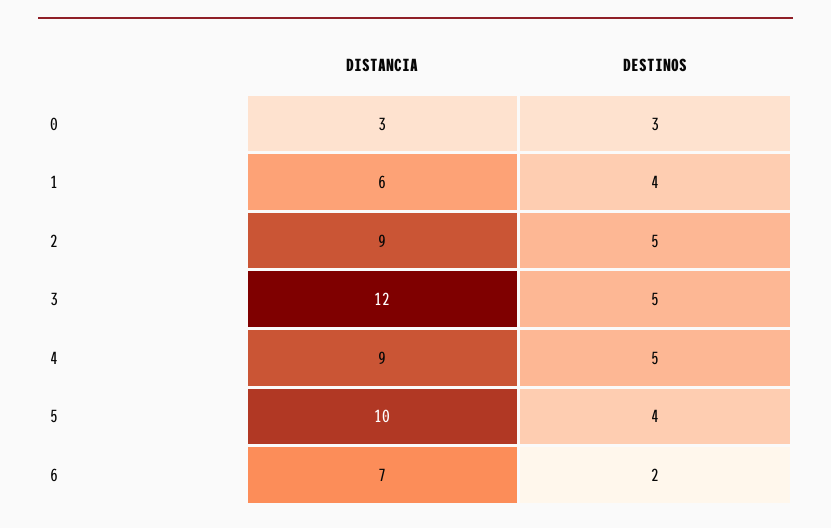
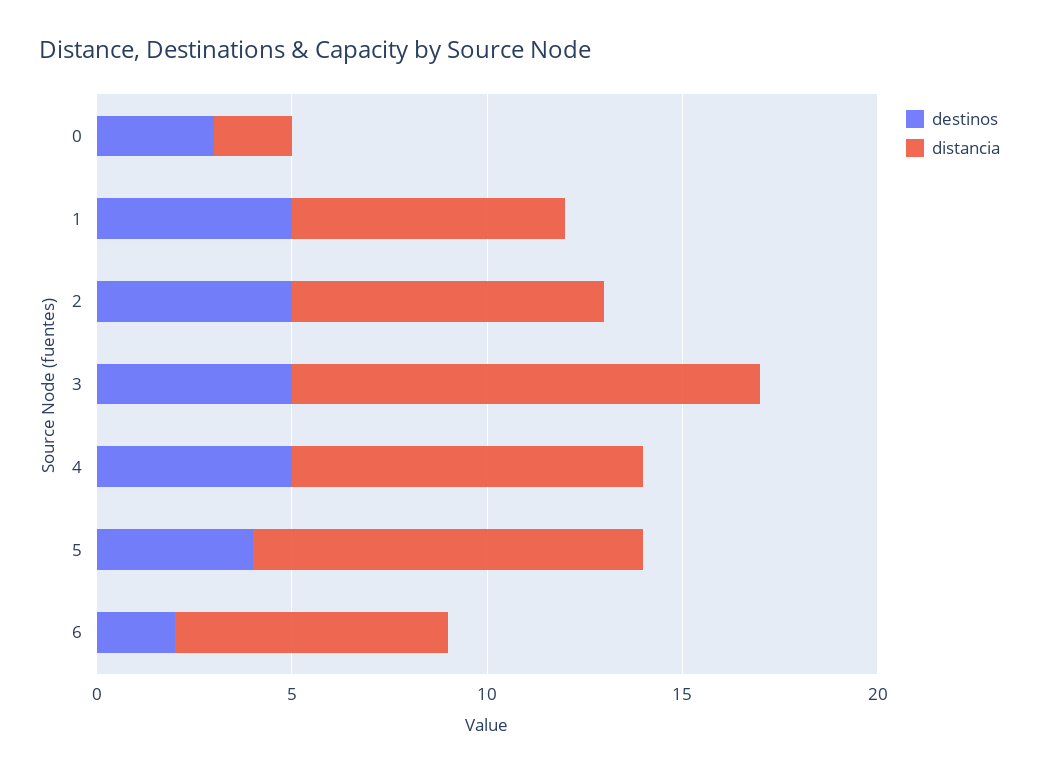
  {
    "DISTANCIA": {
-     "0": 3,
+     "0": 2,
-     "1": 6,
+     "1": 7,
-     "2": 9,
+     "2": 8,
      "3": 12,
      "4": 9,
      "5": 10,
      "6": 7
    },
    "DESTINOS": {
      "0": 3,
-     "1": 4,
+     "1": 5,
      "2": 5,
      "3": 5,
      "4": 5,
      "5": 4,
      "6": 2
    }
  }

